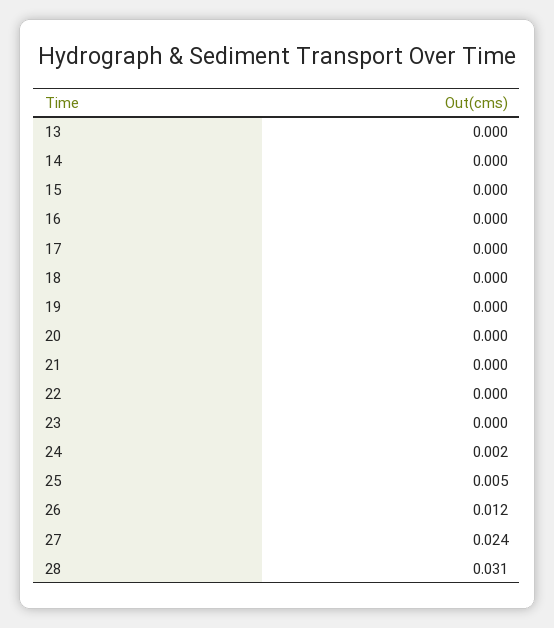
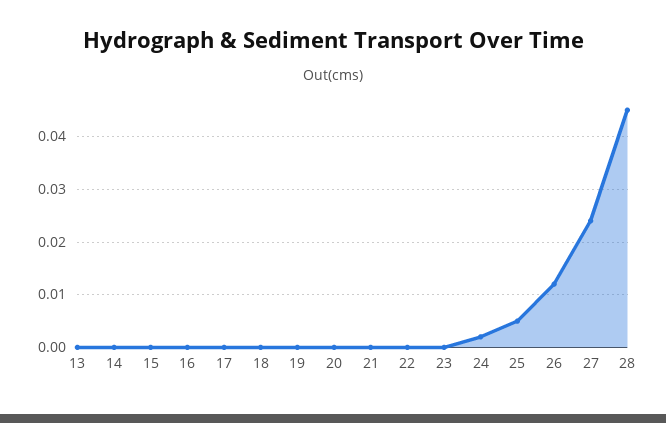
  {
    "13": 0,
    "14": 0,
    "15": 0,
    "16": 0,
    "17": 0,
    "18": 0,
    "19": 0,
    "20": 0,
    "21": 0,
    "22": 0,
    "23": 0,
    "24": 0.002,
    "25": 0.005,
    "26": 0.012,
    "27": 0.024,
-   "28": 0.031
+   "28": 0.045
  }

